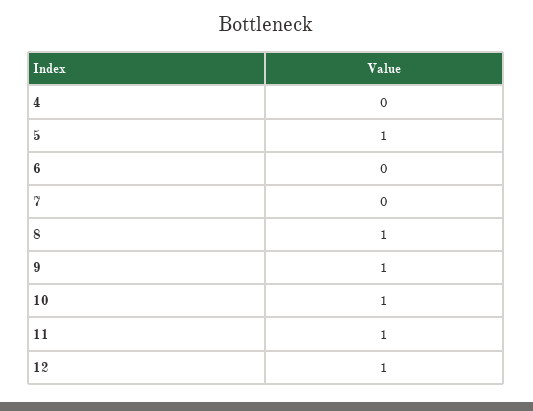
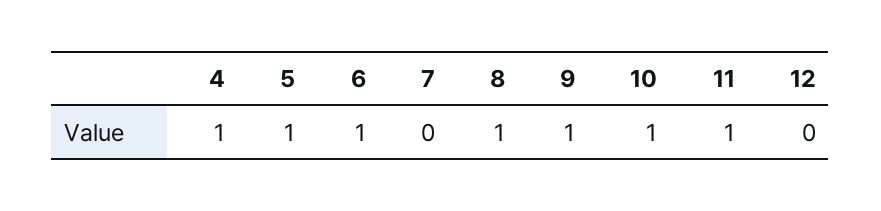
  {
-   "4": 0,
+   "4": 1,
    "5": 1,
-   "6": 0,
+   "6": 1,
    "7": 0,
    "8": 1,
    "9": 1,
    "10": 1,
    "11": 1,
-   "12": 1
+   "12": 0
  }

